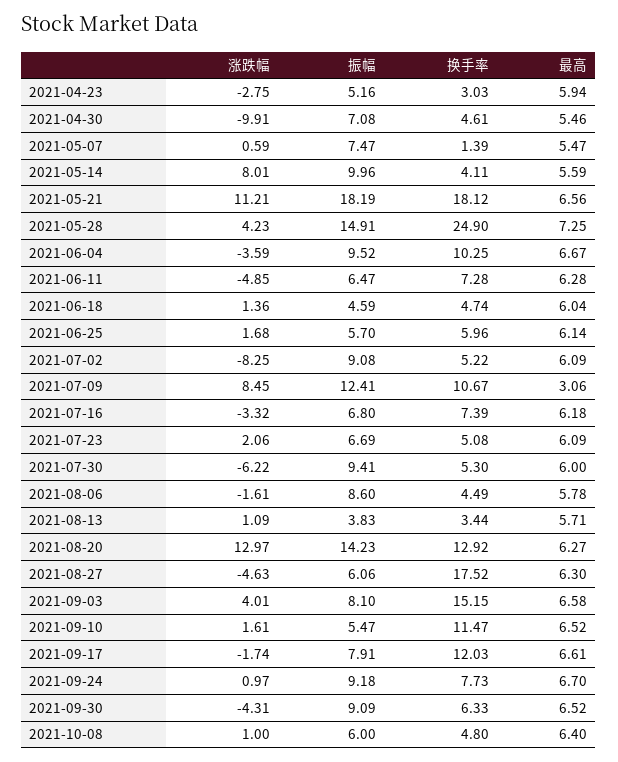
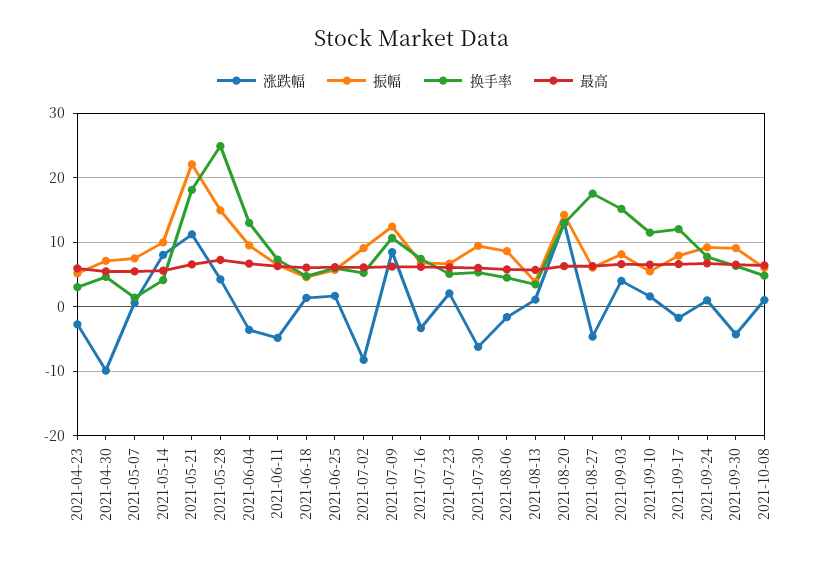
  {
    "涨跌幅": {
      "2021-04-23": -2.75,
      "2021-04-30": -9.91,
      "2021-05-07": 0.59,
      "2021-05-14": 8.01,
      "2021-05-21": 11.21,
      "2021-05-28": 4.23,
      "2021-06-04": -3.59,
      "2021-06-11": -4.85,
      "2021-06-18": 1.36,
      "2021-06-25": 1.68,
      "2021-07-02": -8.25,
      "2021-07-09": 8.45,
      "2021-07-16": -3.32,
      "2021-07-23": 2.06,
      "2021-07-30": -6.22,
      "2021-08-06": -1.61,
      "2021-08-13": 1.09,
      "2021-08-20": 12.97,
      "2021-08-27": -4.63,
      "2021-09-03": 4.01,
      "2021-09-10": 1.61,
      "2021-09-17": -1.74,
      "2021-09-24": 0.97,
      "2021-09-30": -4.31,
      "2021-10-08": 1
    },
    "振幅": {
      "2021-04-23": 5.16,
      "2021-04-30": 7.08,
      "2021-05-07": 7.47,
      "2021-05-14": 9.96,
-     "2021-05-21": 18.19,
+     "2021-05-21": 22,
      "2021-05-28": 14.91,
      "2021-06-04": 9.52,
      "2021-06-11": 6.47,
      "2021-06-18": 4.59,
      "2021-06-25": 5.7,
      "2021-07-02": 9.08,
      "2021-07-09": 12.41,
      "2021-07-16": 6.8,
      "2021-07-23": 6.69,
      "2021-07-30": 9.41,
      "2021-08-06": 8.6,
      "2021-08-13": 3.83,
      "2021-08-20": 14.23,
      "2021-08-27": 6.06,
      "2021-09-03": 8.1,
      "2021-09-10": 5.47,
      "2021-09-17": 7.91,
      "2021-09-24": 9.18,
      "2021-09-30": 9.09,
      "2021-10-08": 6
    },
    "换手率": {
      "2021-04-23": 3.03,
      "2021-04-30": 4.61,
      "2021-05-07": 1.39,
      "2021-05-14": 4.11,
      "2021-05-21": 18.12,
      "2021-05-28": 24.9,
-     "2021-06-04": 10.25,
+     "2021-06-04": 13,
      "2021-06-11": 7.28,
      "2021-06-18": 4.74,
      "2021-06-25": 5.96,
      "2021-07-02": 5.22,
      "2021-07-09": 10.67,
      "2021-07-16": 7.39,
      "2021-07-23": 5.08,
      "2021-07-30": 5.3,
      "2021-08-06": 4.49,
      "2021-08-13": 3.44,
      "2021-08-20": 12.92,
      "2021-08-27": 17.52,
      "2021-09-03": 15.15,
      "2021-09-10": 11.47,
      "2021-09-17": 12.03,
      "2021-09-24": 7.73,
      "2021-09-30": 6.33,
      "2021-10-08": 4.8
    },
    "最高": {
      "2021-04-23": 5.94,
      "2021-04-30": 5.46,
      "2021-05-07": 5.47,
      "2021-05-14": 5.59,
      "2021-05-21": 6.56,
      "2021-05-28": 7.25,
      "2021-06-04": 6.67,
      "2021-06-11": 6.28,
      "2021-06-18": 6.04,
      "2021-06-25": 6.14,
      "2021-07-02": 6.09,
-     "2021-07-09": 3.06,
+     "2021-07-09": 6,
      "2021-07-16": 6.18,
      "2021-07-23": 6.09,
      "2021-07-30": 6,
      "2021-08-06": 5.78,
      "2021-08-13": 5.71,
      "2021-08-20": 6.27,
      "2021-08-27": 6.3,
      "2021-09-03": 6.58,
      "2021-09-10": 6.52,
      "2021-09-17": 6.61,
      "2021-09-24": 6.7,
      "2021-09-30": 6.52,
      "2021-10-08": 6.4
    }
  }

